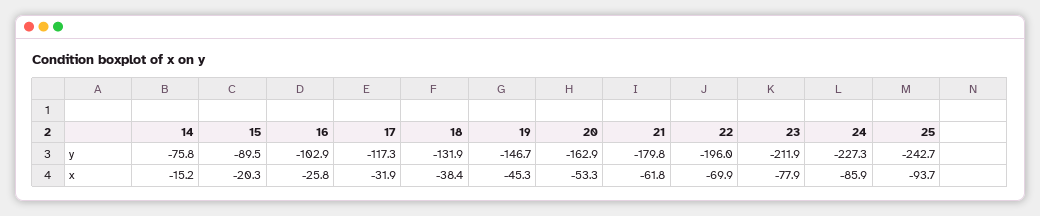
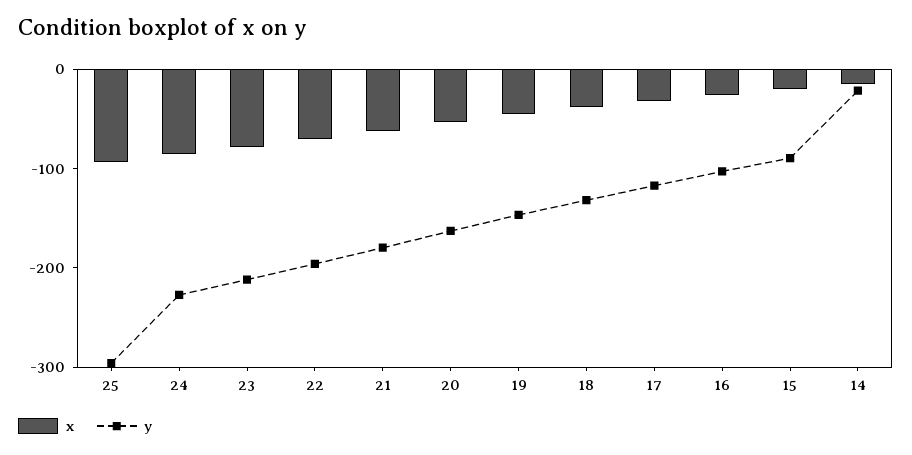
  {
    "y": {
-     "14": -75.8,
+     "14": -20,
      "15": -89.5,
      "16": -102.9,
      "17": -117.3,
      "18": -131.9,
      "19": -146.7,
      "20": -162.9,
      "21": -179.8,
      "22": -196,
      "23": -211.9,
      "24": -227.3,
-     "25": -242.7
+     "25": -300
    },
    "x": {
      "14": -15.2,
      "15": -20.3,
      "16": -25.8,
      "17": -31.9,
      "18": -38.4,
      "19": -45.3,
      "20": -53.3,
      "21": -61.8,
      "22": -69.9,
      "23": -77.9,
      "24": -85.9,
      "25": -93.7
    }
  }

